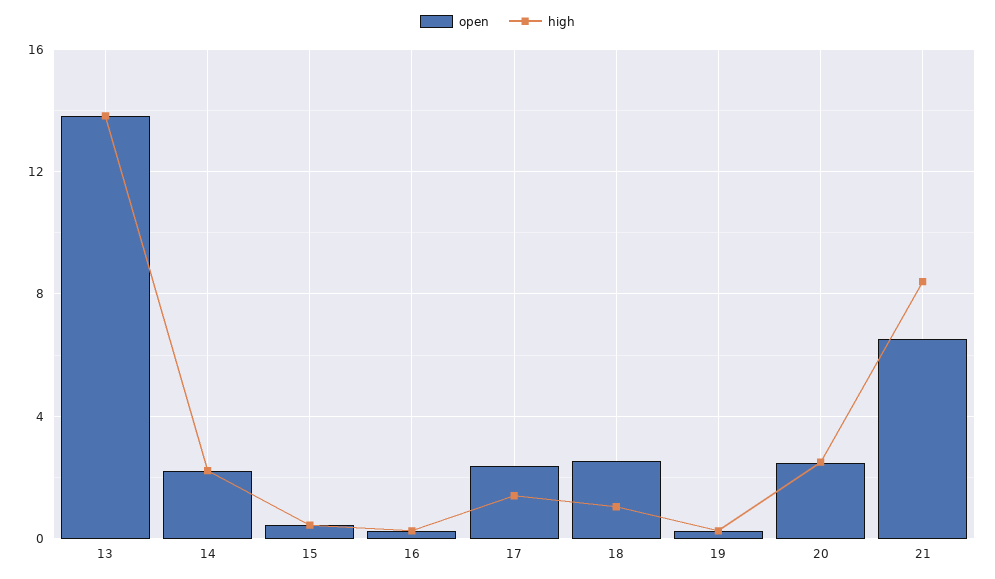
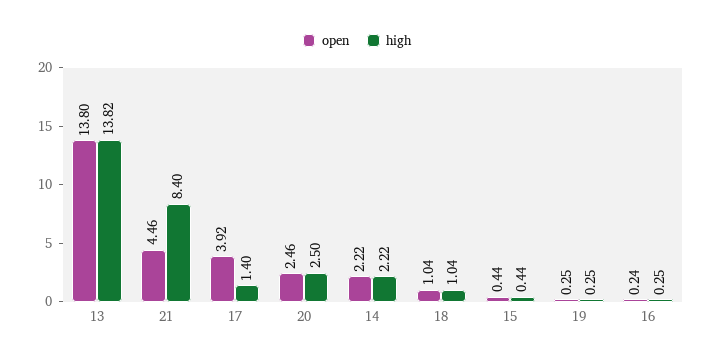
  {
    "open": {
      "13": 13.8,
      "14": 2.22,
      "15": 0.44,
      "16": 0.24,
-     "17": 2.5,
+     "17": 3.92,
-     "18": 2.5,
+     "18": 1.04,
      "19": 0.25,
      "20": 2.46,
-     "21": 6.5
+     "21": 4.46
    },
    "high": {
      "13": 13.82,
      "14": 2.22,
      "15": 0.44,
      "16": 0.25,
      "17": 1.4,
      "18": 1.04,
      "19": 0.25,
      "20": 2.5,
      "21": 8.4
    }
  }

